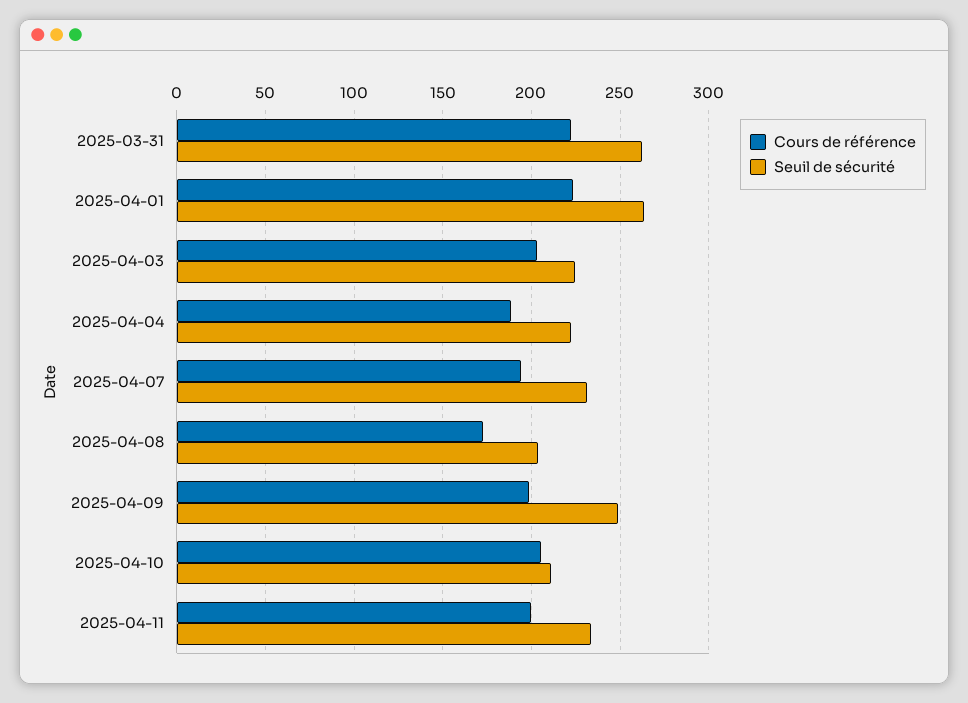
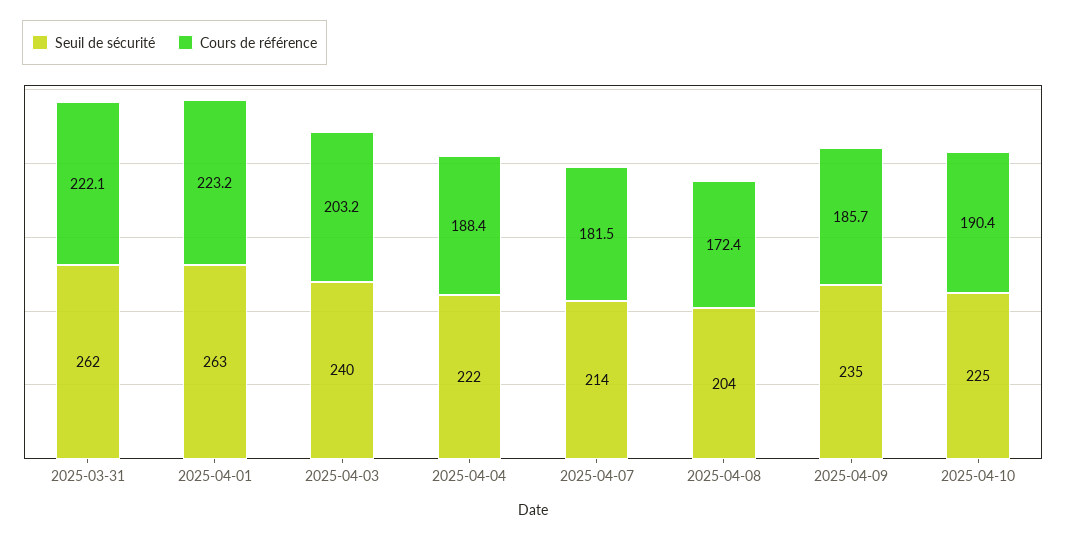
  {
    "Cours de référence": {
      "2025-03-31": 222.1,
      "2025-04-01": 223.2,
      "2025-04-03": 203.2,
      "2025-04-04": 188.4,
-     "2025-04-07": 195,
+     "2025-04-07": 181.5,
      "2025-04-08": 172.4,
-     "2025-04-09": 200,
+     "2025-04-09": 185.7,
-     "2025-04-10": 205,
+     "2025-04-10": 190.4
-     "2025-04-11": 200
    },
    "Seuil de sécurité": {
      "2025-03-31": 262,
      "2025-04-01": 263,
-     "2025-04-03": 225,
+     "2025-04-03": 240,
      "2025-04-04": 222,
-     "2025-04-07": 230,
+     "2025-04-07": 214,
      "2025-04-08": 204,
-     "2025-04-09": 250,
+     "2025-04-09": 235,
-     "2025-04-10": 210,
+     "2025-04-10": 225
-     "2025-04-11": 235
    }
  }

